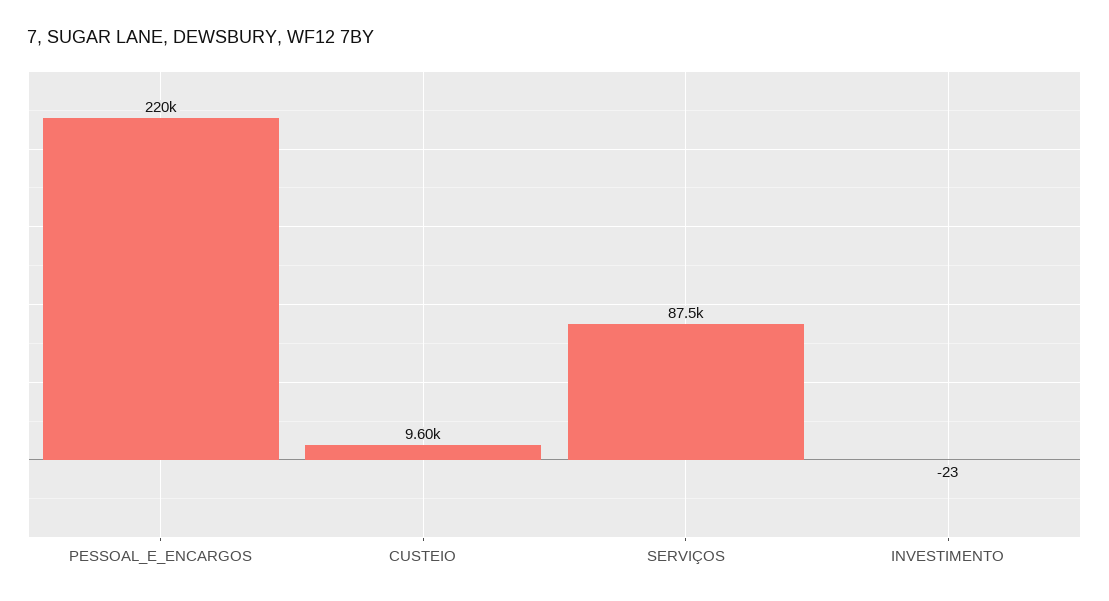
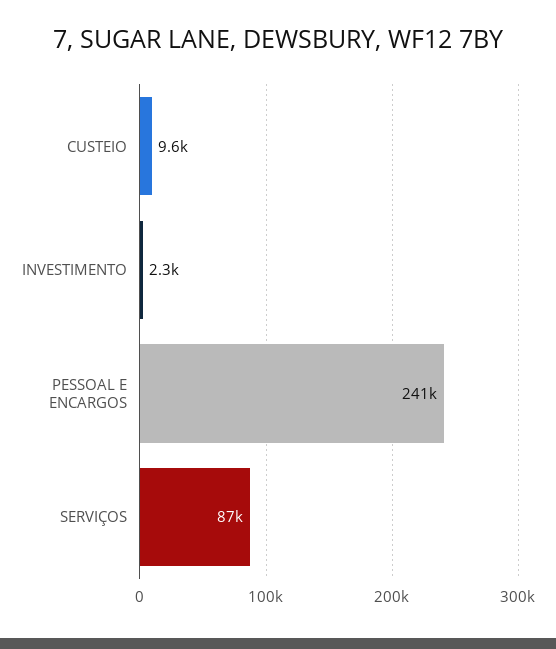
  {
-   "PESSOAL_E_ENCARGOS": 220000,
+   "PESSOAL_E_ENCARGOS": 241000,
    "CUSTEIO": 9600,
    "SERVIÇOS": 87500,
-   "INVESTIMENTO": -23
+   "INVESTIMENTO": 2300
  }

